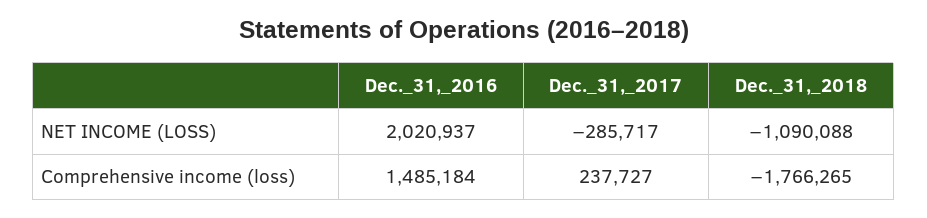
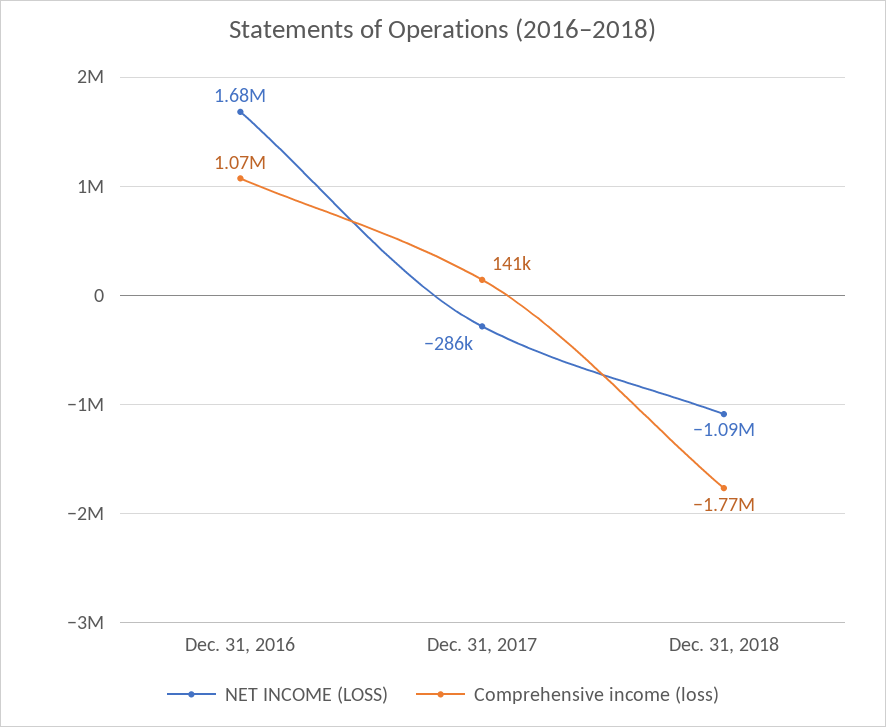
  {
    "NET INCOME (LOSS)": {
-     "Dec._31,_2016": 2020937,
+     "Dec._31,_2016": 1680000,
      "Dec._31,_2017": -285717,
      "Dec._31,_2018": -1090088
    },
    "Comprehensive income (loss)": {
-     "Dec._31,_2016": 1485184,
+     "Dec._31,_2016": 1070000,
-     "Dec._31,_2017": 237727,
+     "Dec._31,_2017": 141000,
      "Dec._31,_2018": -1766265
    }
  }

